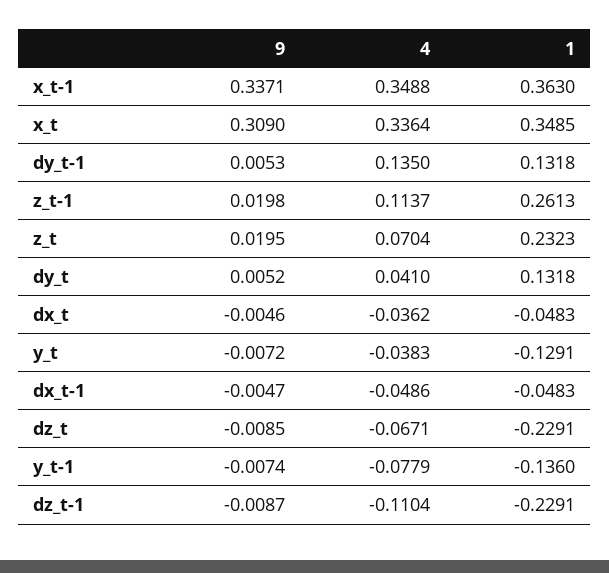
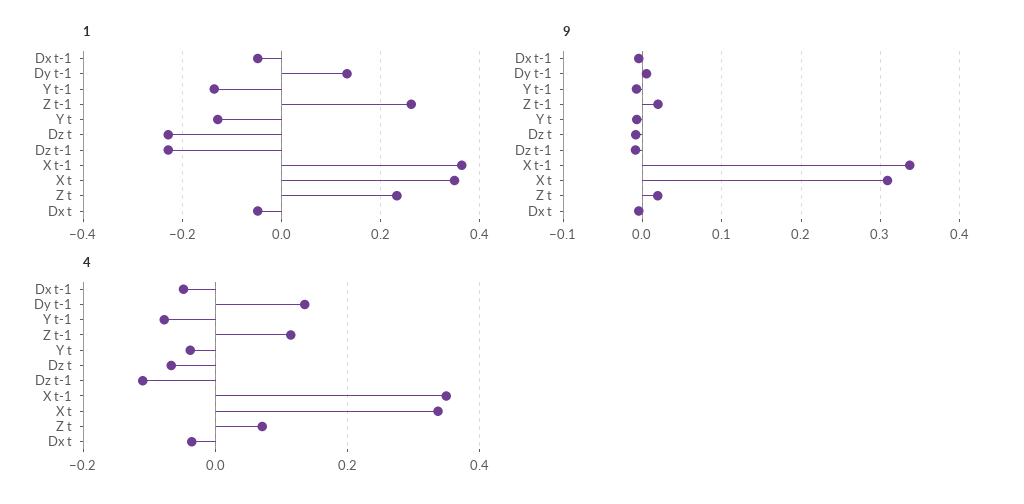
  {
    "9": {
      "x_t-1": 0.3371,
      "x_t": 0.309,
      "dy_t-1": 0.0053,
      "z_t-1": 0.0198,
      "z_t": 0.0195,
-     "dy_t": 0.0052,
      "dx_t": -0.0046,
      "y_t": -0.0072,
      "dx_t-1": -0.0047,
      "dz_t": -0.0085,
      "y_t-1": -0.0074,
      "dz_t-1": -0.0087
    },
    "4": {
      "x_t-1": 0.3488,
      "x_t": 0.3364,
      "dy_t-1": 0.135,
      "z_t-1": 0.1137,
      "z_t": 0.0704,
-     "dy_t": 0.041,
      "dx_t": -0.0362,
      "y_t": -0.0383,
      "dx_t-1": -0.0486,
      "dz_t": -0.0671,
      "y_t-1": -0.0779,
      "dz_t-1": -0.1104
    },
    "1": {
      "x_t-1": 0.363,
      "x_t": 0.3485,
      "dy_t-1": 0.1318,
      "z_t-1": 0.2613,
      "z_t": 0.2323,
-     "dy_t": 0.1318,
      "dx_t": -0.0483,
      "y_t": -0.1291,
      "dx_t-1": -0.0483,
      "dz_t": -0.2291,
      "y_t-1": -0.136,
      "dz_t-1": -0.2291
    }
  }

